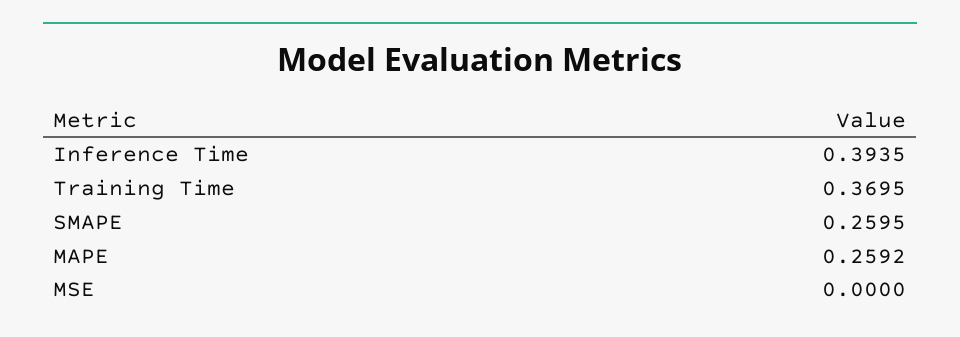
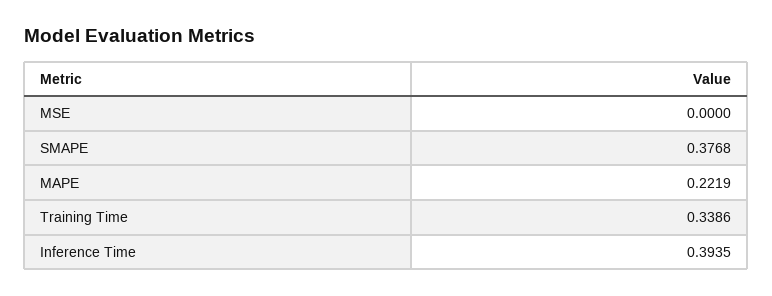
  {
    "Inference Time": 0.3935,
-   "Training Time": 0.3695,
+   "Training Time": 0.3386,
-   "SMAPE": 0.2595,
+   "SMAPE": 0.3768,
-   "MAPE": 0.2592,
+   "MAPE": 0.2219,
    "MSE": 0
  }

